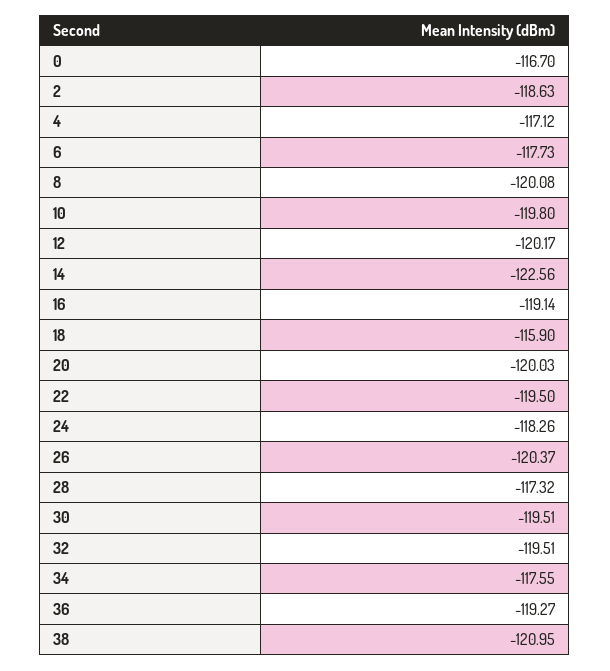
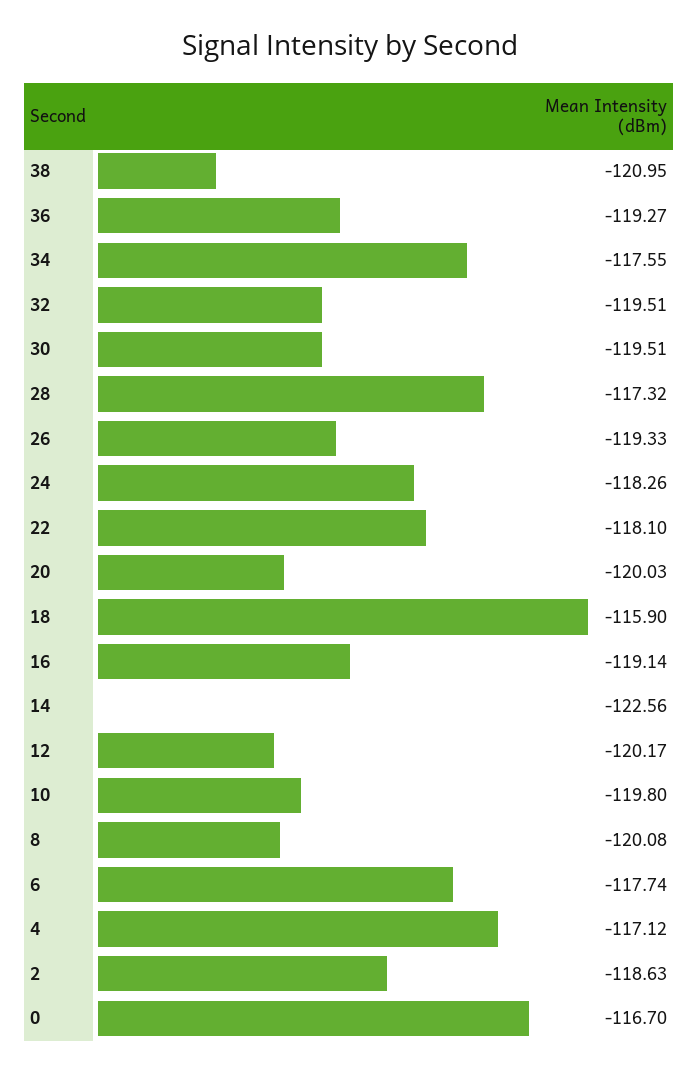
  {
    "0": -116.7,
    "2": -118.63,
    "4": -117.12,
-   "6": -117.73,
+   "6": -117.74,
    "8": -120.08,
    "10": -119.8,
    "12": -120.17,
    "14": -122.56,
    "16": -119.14,
    "18": -115.9,
    "20": -120.03,
-   "22": -119.5,
+   "22": -118.1,
    "24": -118.26,
-   "26": -120.37,
+   "26": -119.33,
    "28": -117.32,
    "30": -119.51,
    "32": -119.51,
    "34": -117.55,
    "36": -119.27,
    "38": -120.95
  }

